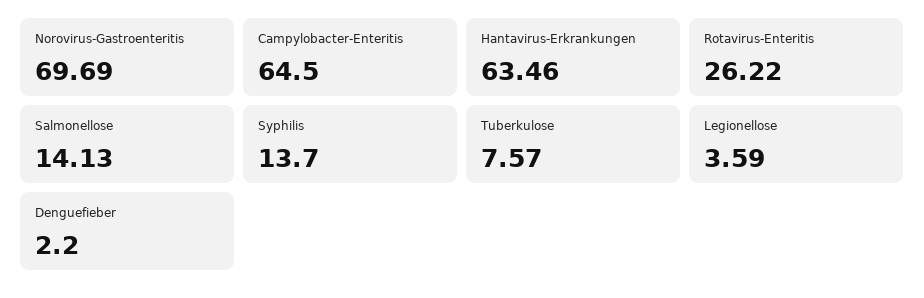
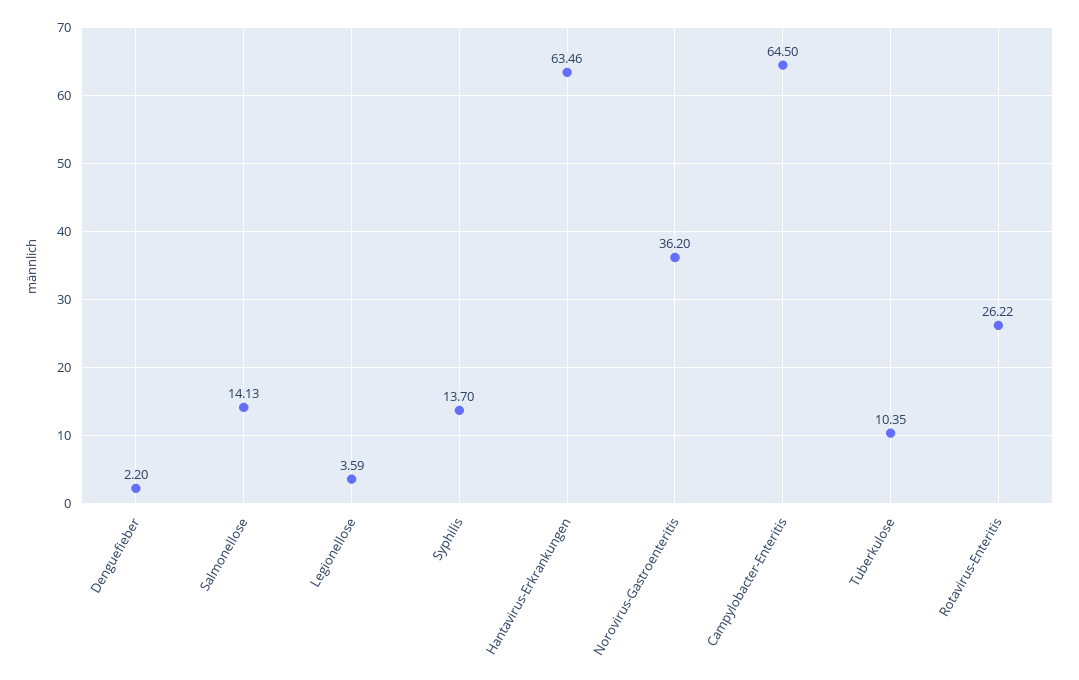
  {
-   "Norovirus-Gastroenteritis": 69.69,
+   "Norovirus-Gastroenteritis": 36.2,
    "Campylobacter-Enteritis": 64.5,
    "Hantavirus-Erkrankungen": 63.46,
    "Rotavirus-Enteritis": 26.22,
    "Salmonellose": 14.13,
    "Syphilis": 13.7,
-   "Tuberkulose": 7.57,
+   "Tuberkulose": 10.35,
    "Legionellose": 3.59,
    "Denguefieber": 2.2
  }

